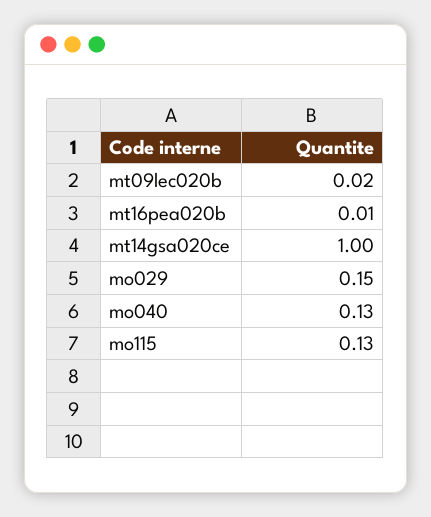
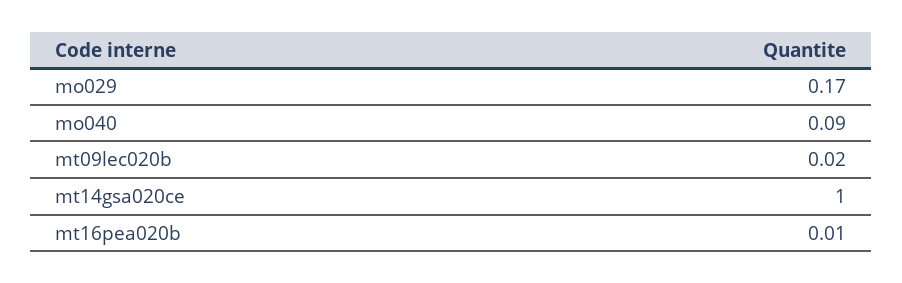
  {
    "mt09lec020b": 0.02,
    "mt16pea020b": 0.01,
    "mt14gsa020ce": 1,
-   "mo029": 0.15,
+   "mo029": 0.17,
-   "mo040": 0.13,
+   "mo040": 0.09
-   "mo115": 0.13
  }

